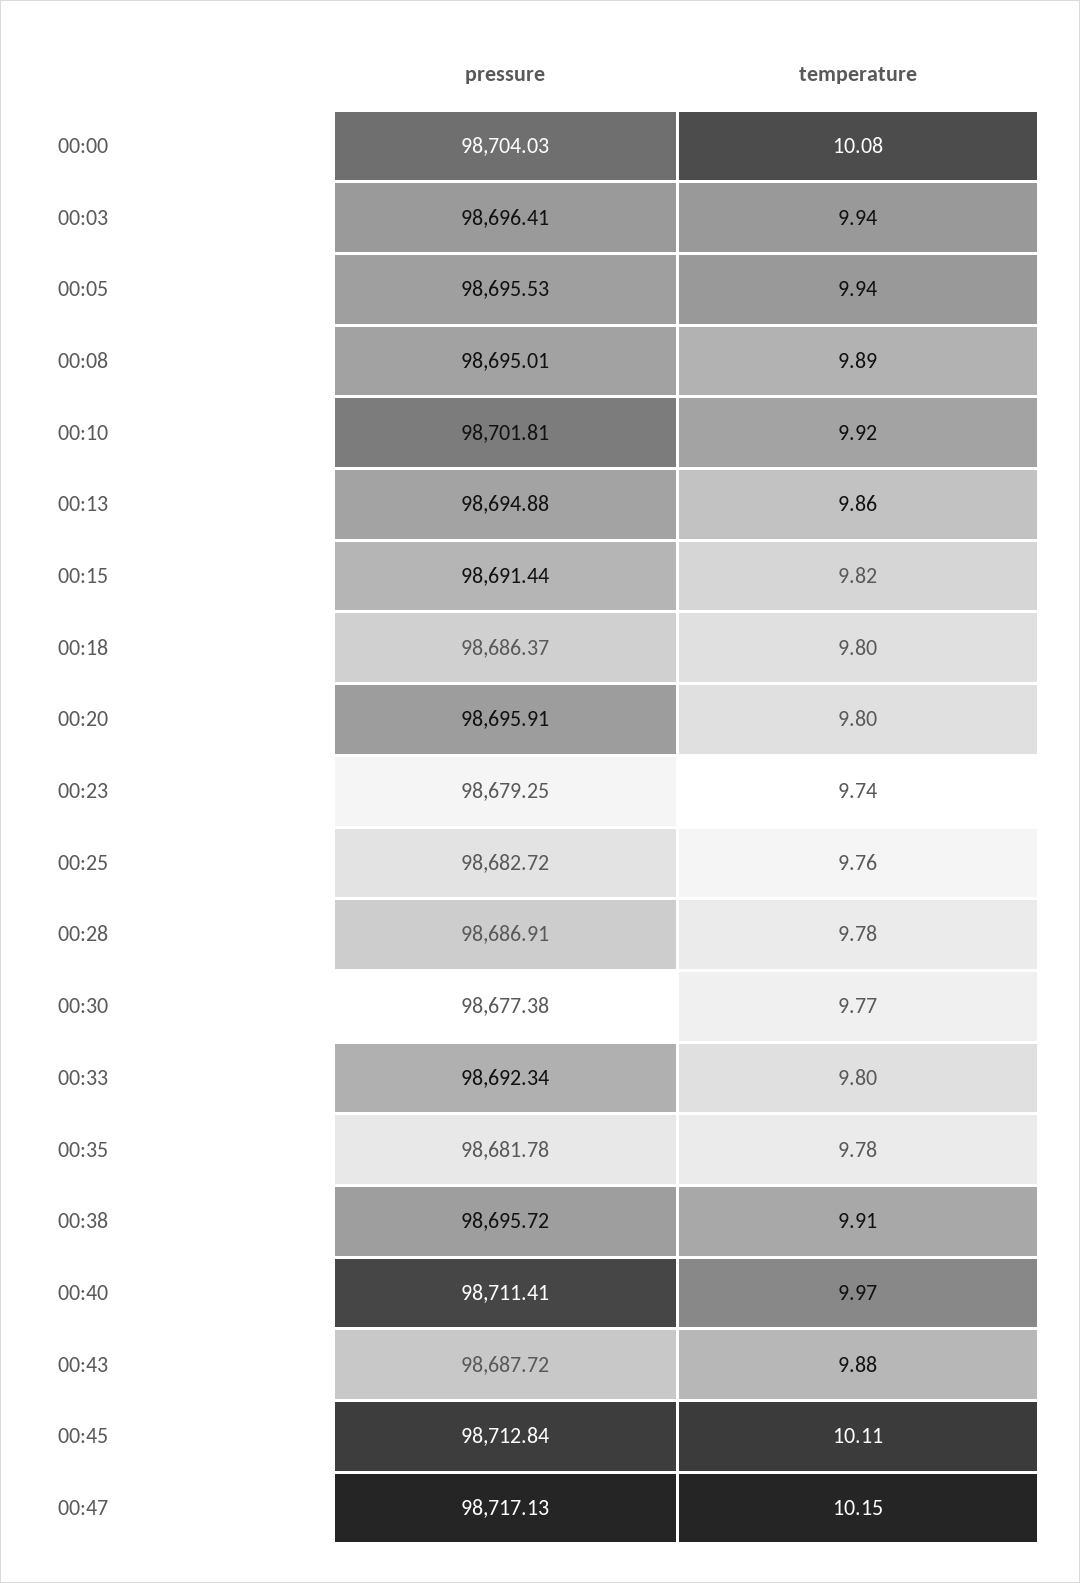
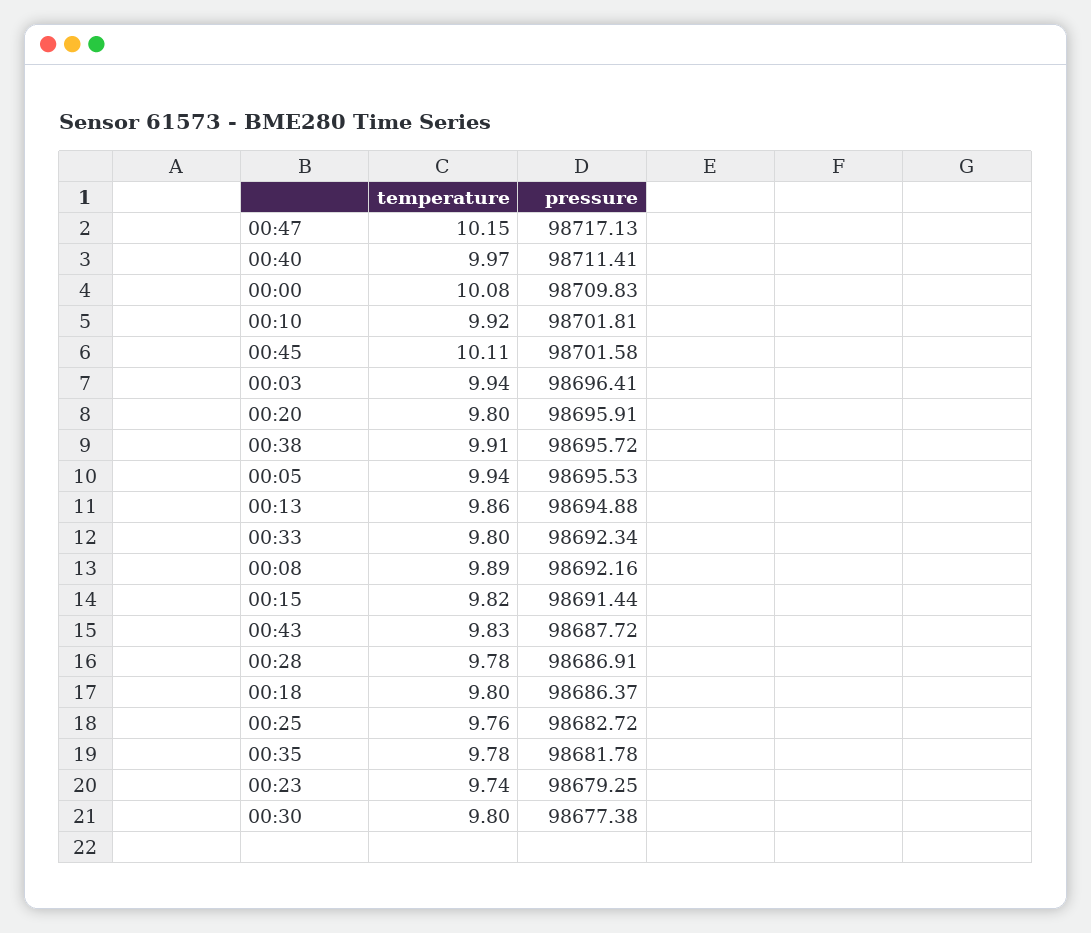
  {
    "pressure": {
-     "00:00": 98704.03,
+     "00:00": 98709.83,
      "00:03": 98696.41,
      "00:05": 98695.53,
-     "00:08": 98695.01,
+     "00:08": 98692.16,
      "00:10": 98701.81,
      "00:13": 98694.88,
      "00:15": 98691.44,
      "00:18": 98686.37,
      "00:20": 98695.91,
      "00:23": 98679.25,
      "00:25": 98682.72,
      "00:28": 98686.91,
      "00:30": 98677.38,
      "00:33": 98692.34,
      "00:35": 98681.78,
      "00:38": 98695.72,
      "00:40": 98711.41,
      "00:43": 98687.72,
-     "00:45": 98712.84,
+     "00:45": 98701.58,
      "00:47": 98717.13
    },
    "temperature": {
      "00:00": 10.08,
      "00:03": 9.94,
      "00:05": 9.94,
      "00:08": 9.89,
      "00:10": 9.92,
      "00:13": 9.86,
      "00:15": 9.82,
      "00:18": 9.8,
      "00:20": 9.8,
      "00:23": 9.74,
      "00:25": 9.76,
      "00:28": 9.78,
-     "00:30": 9.77,
+     "00:30": 9.8,
      "00:33": 9.8,
      "00:35": 9.78,
      "00:38": 9.91,
      "00:40": 9.97,
-     "00:43": 9.88,
+     "00:43": 9.83,
      "00:45": 10.11,
      "00:47": 10.15
    }
  }

